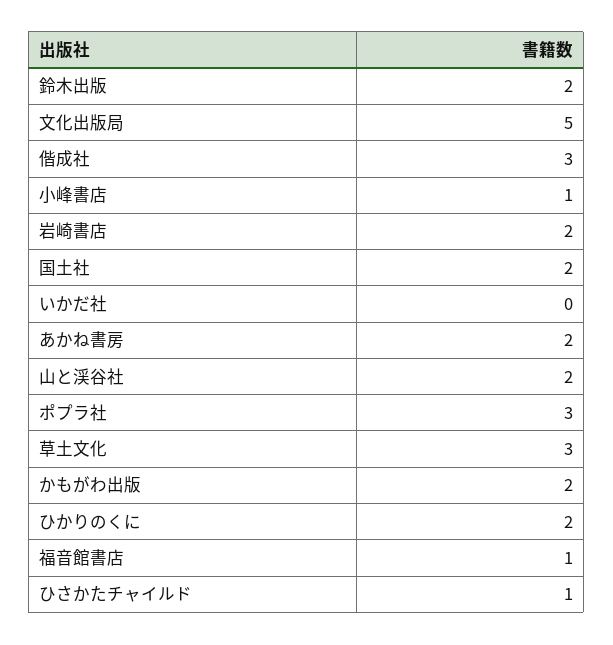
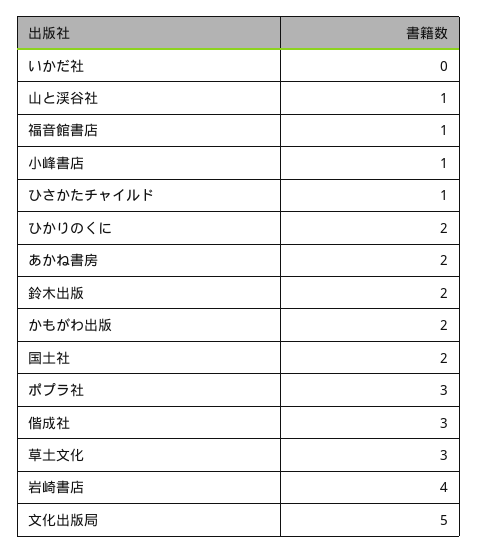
  {
    "鈴木出版": 2,
    "文化出版局": 5,
    "偕成社": 3,
    "小峰書店": 1,
-   "岩崎書店": 2,
+   "岩崎書店": 4,
    "国土社": 2,
    "いかだ社": 0,
    "あかね書房": 2,
-   "山と渓谷社": 2,
+   "山と渓谷社": 1,
    "ポプラ社": 3,
    "草土文化": 3,
    "かもがわ出版": 2,
    "ひかりのくに": 2,
    "福音館書店": 1,
    "ひさかたチャイルド": 1
  }

